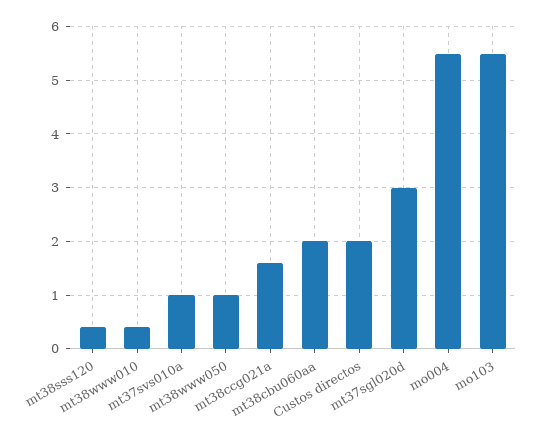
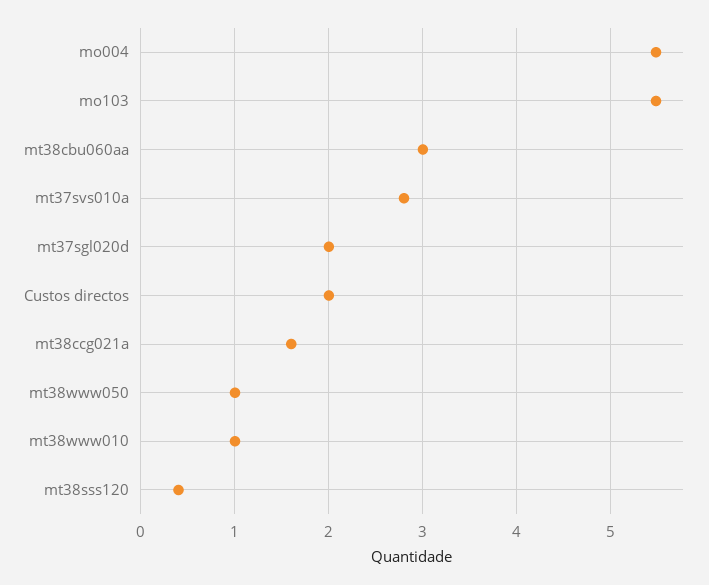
  {
    "mt38sss120": 0.4,
-   "mt38www010": 0.4,
+   "mt38www010": 1,
-   "mt37svs010a": 1,
+   "mt37svs010a": 2.8,
    "mt38www050": 1,
    "mt38ccg021a": 1.6,
-   "mt38cbu060aa": 2,
+   "mt38cbu060aa": 3,
    "Custos directos": 2,
-   "mt37sgl020d": 3,
+   "mt37sgl020d": 2,
    "mo004": 5.5,
    "mo103": 5.5
  }

